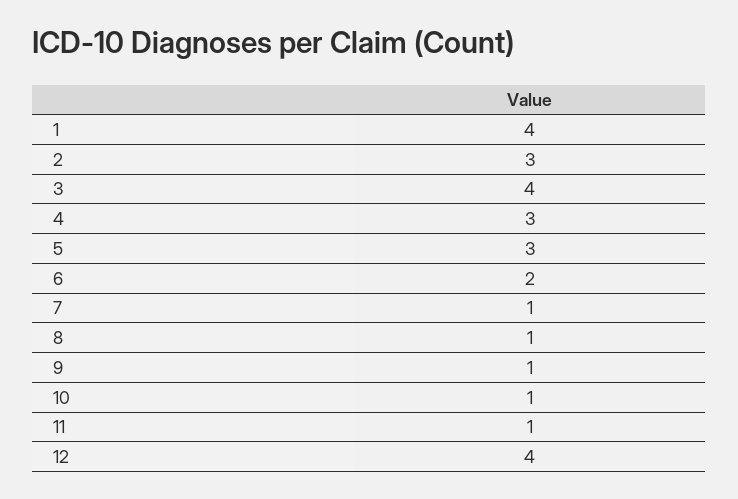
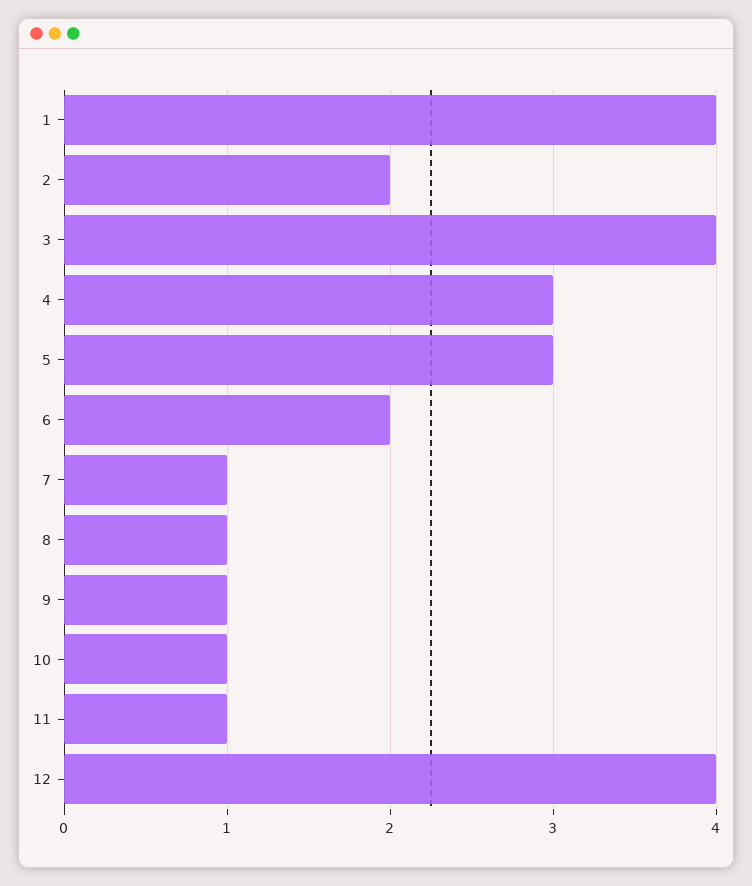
  {
    "1": 4,
-   "2": 3,
+   "2": 2,
    "3": 4,
    "4": 3,
    "5": 3,
    "6": 2,
    "7": 1,
    "8": 1,
    "9": 1,
    "10": 1,
    "11": 1,
    "12": 4
  }

